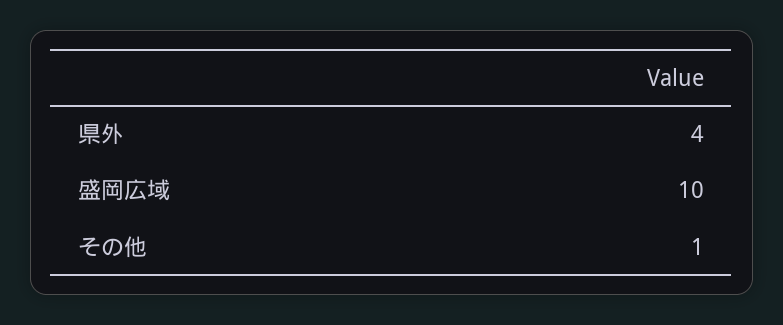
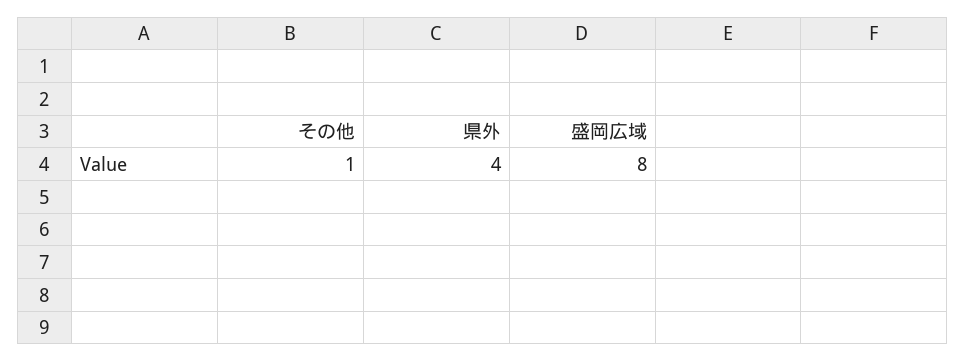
  {
    "県外": 4,
-   "盛岡広域": 10,
+   "盛岡広域": 8,
    "その他": 1
  }

